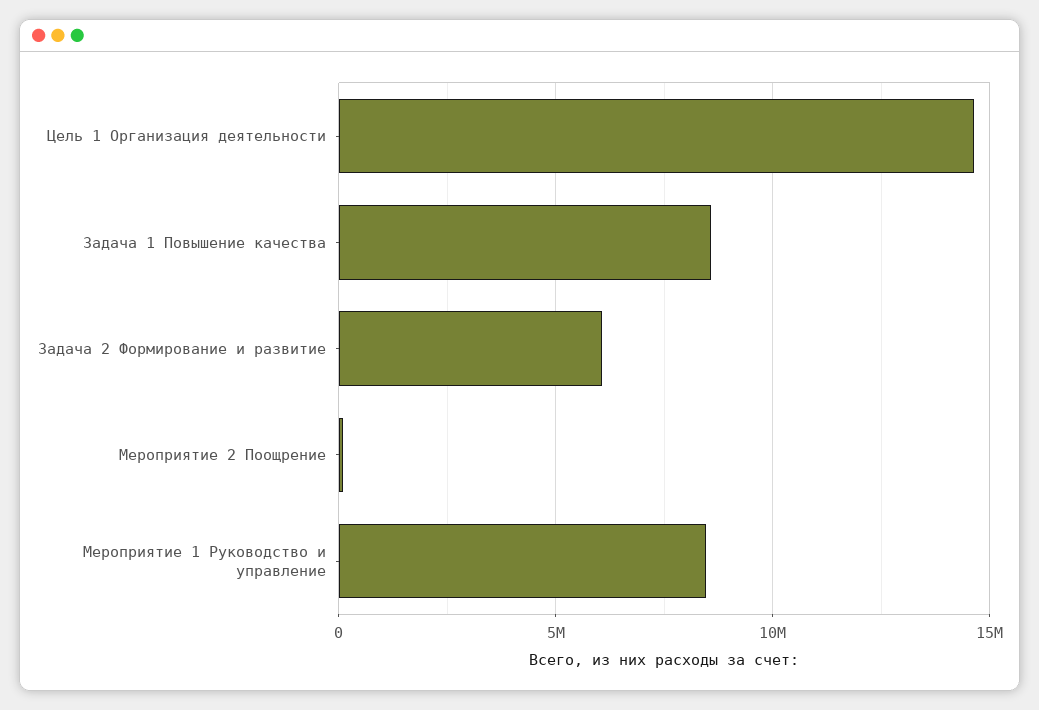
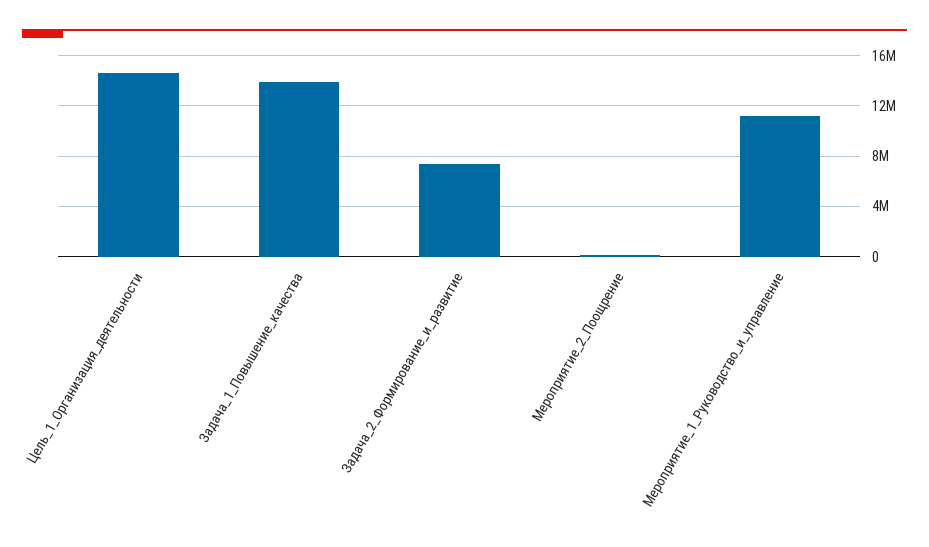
  {
    "Цель 1 Организация деятельности": 14500000,
-   "Задача 1 Повышение качества": 8500000,
+   "Задача 1 Повышение качества": 14000000,
-   "Задача 2 Формирование и развитие": 6000000,
+   "Задача 2 Формирование и развитие": 7500000,
    "Мероприятие 2 Поощрение": 0,
-   "Мероприятие 1 Руководство и управление": 8500000
+   "Мероприятие 1 Руководство и управление": 11000000
  }

